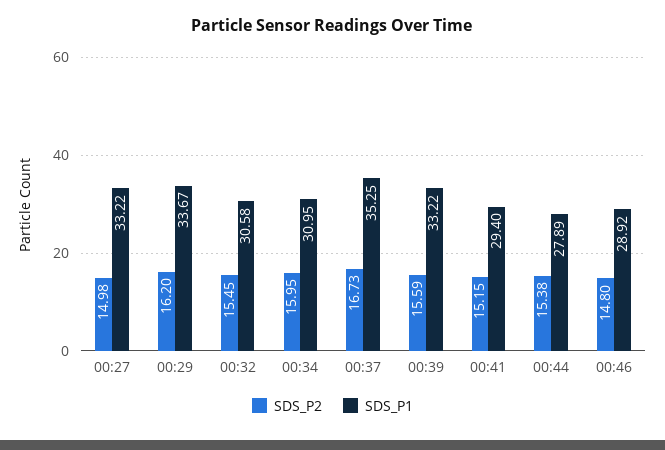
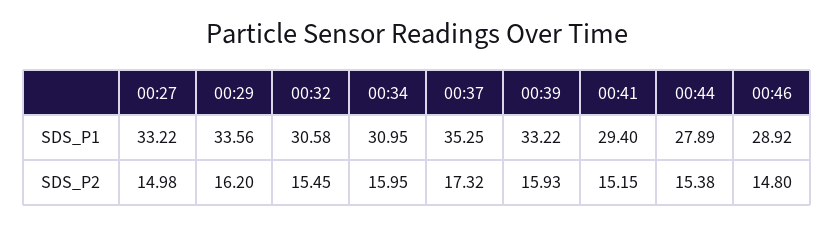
  {
    "SDS_P2": {
      "00:27": 14.98,
      "00:29": 16.2,
      "00:32": 15.45,
      "00:34": 15.95,
-     "00:37": 16.73,
+     "00:37": 17.32,
-     "00:39": 15.59,
+     "00:39": 15.93,
      "00:41": 15.15,
      "00:44": 15.38,
      "00:46": 14.8
    },
    "SDS_P1": {
      "00:27": 33.22,
-     "00:29": 33.67,
+     "00:29": 33.56,
      "00:32": 30.58,
      "00:34": 30.95,
      "00:37": 35.25,
      "00:39": 33.22,
      "00:41": 29.4,
      "00:44": 27.89,
      "00:46": 28.92
    }
  }

